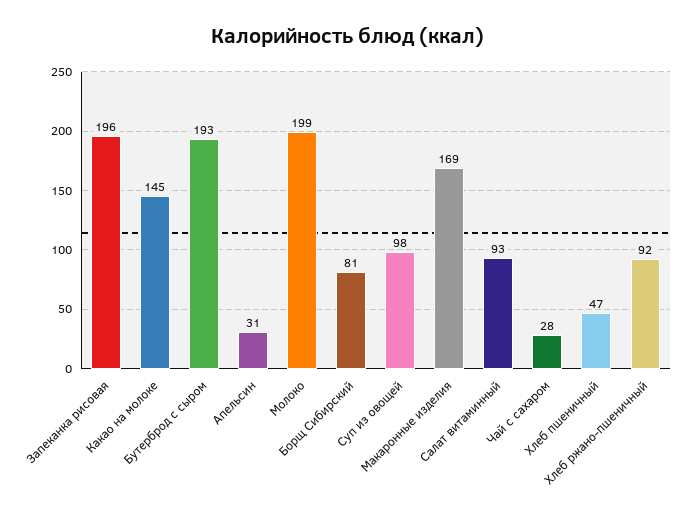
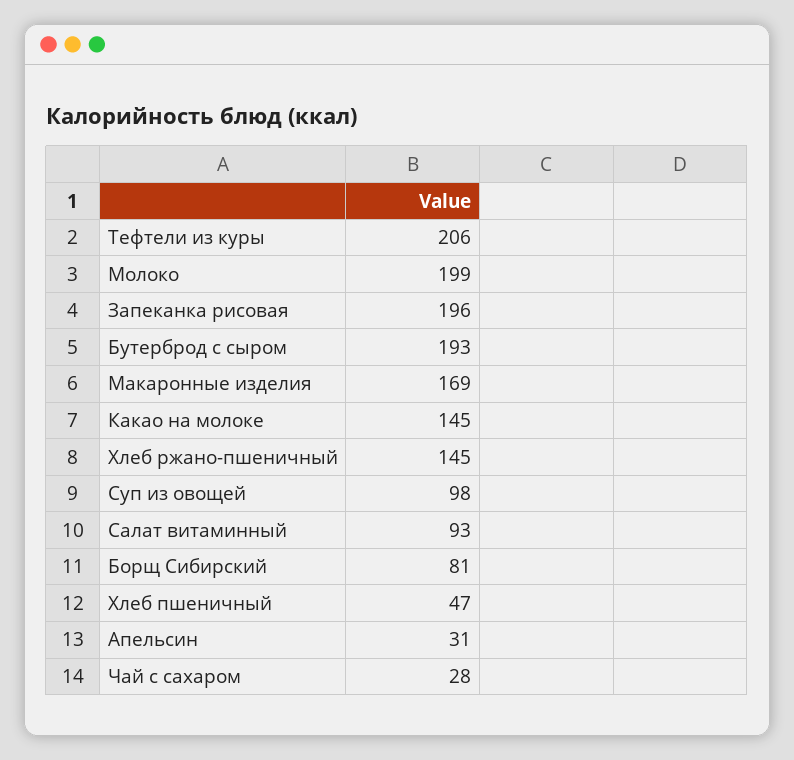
  {
    "Запеканка рисовая": 196,
    "Какао на молоке": 145,
    "Бутерброд с сыром": 193,
    "Апельсин": 31,
    "Молоко": 199,
    "Борщ Сибирский": 81,
    "Суп из овощей": 98,
    "Макаронные изделия": 169,
    "Салат витаминный": 93,
    "Чай с сахаром": 28,
    "Хлеб пшеничный": 47,
-   "Хлеб ржано-пшеничный": 92
+   "Хлеб ржано-пшеничный": 145,
+   "Тефтели из куры": 206
  }

